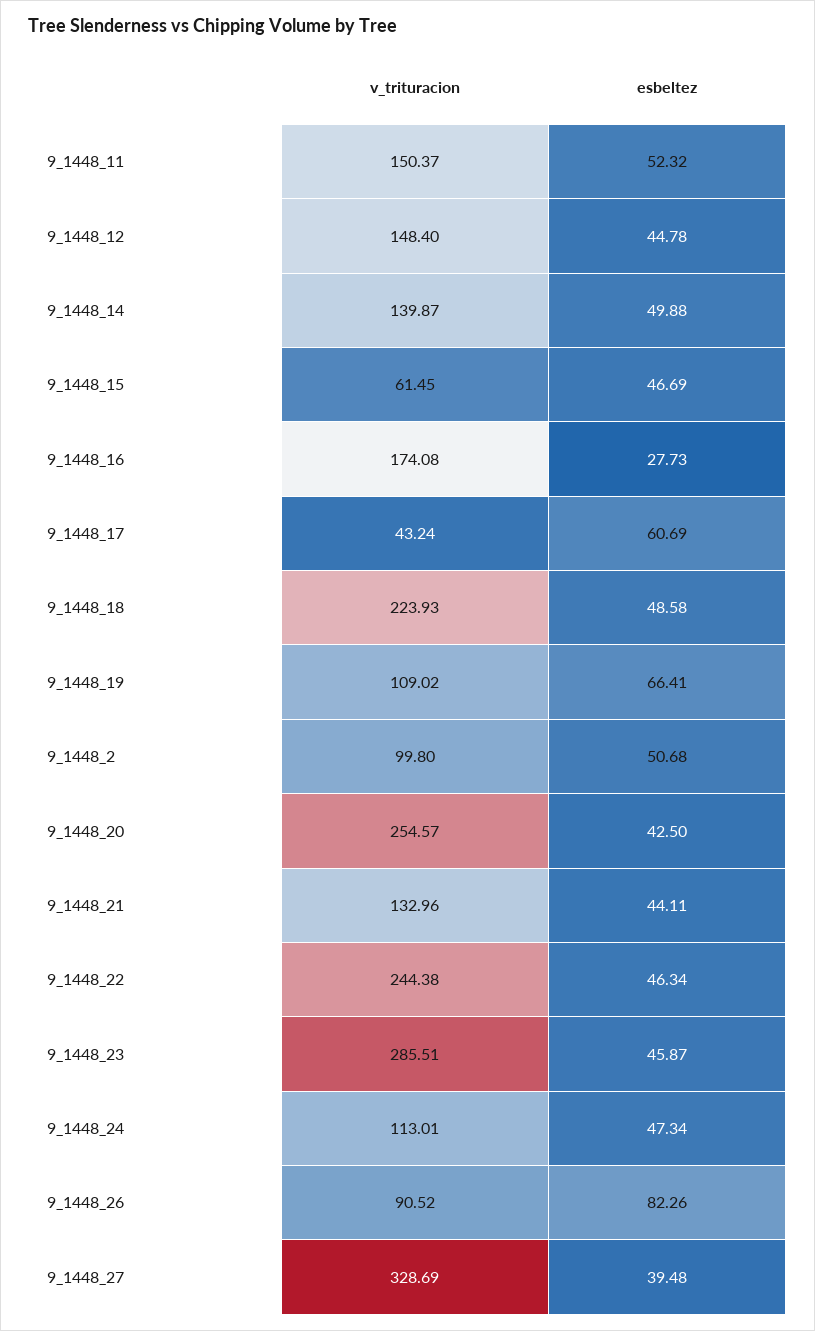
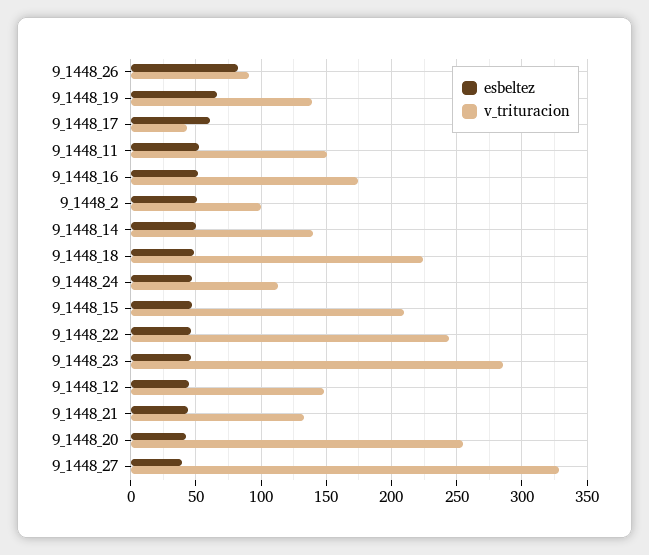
  {
    "v_trituracion": {
      "9_1448_11": 150.37,
      "9_1448_12": 148.4,
      "9_1448_14": 139.87,
-     "9_1448_15": 61.45,
+     "9_1448_15": 210,
      "9_1448_16": 174.08,
      "9_1448_17": 43.24,
      "9_1448_18": 223.93,
-     "9_1448_19": 109.02,
+     "9_1448_19": 140,
      "9_1448_2": 99.8,
      "9_1448_20": 254.57,
      "9_1448_21": 132.96,
      "9_1448_22": 244.38,
      "9_1448_23": 285.51,
      "9_1448_24": 113.01,
      "9_1448_26": 90.52,
      "9_1448_27": 328.69
    },
    "esbeltez": {
      "9_1448_11": 52.32,
      "9_1448_12": 44.78,
      "9_1448_14": 49.88,
      "9_1448_15": 46.69,
-     "9_1448_16": 27.73,
+     "9_1448_16": 50,
      "9_1448_17": 60.69,
      "9_1448_18": 48.58,
      "9_1448_19": 66.41,
      "9_1448_2": 50.68,
      "9_1448_20": 42.5,
      "9_1448_21": 44.11,
      "9_1448_22": 46.34,
      "9_1448_23": 45.87,
      "9_1448_24": 47.34,
      "9_1448_26": 82.26,
      "9_1448_27": 39.48
    }
  }

